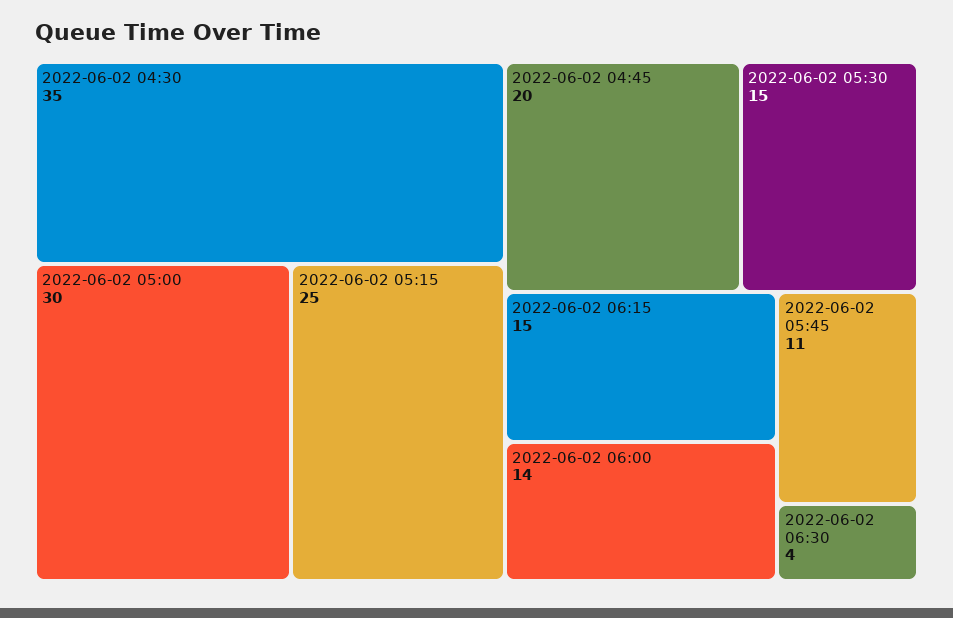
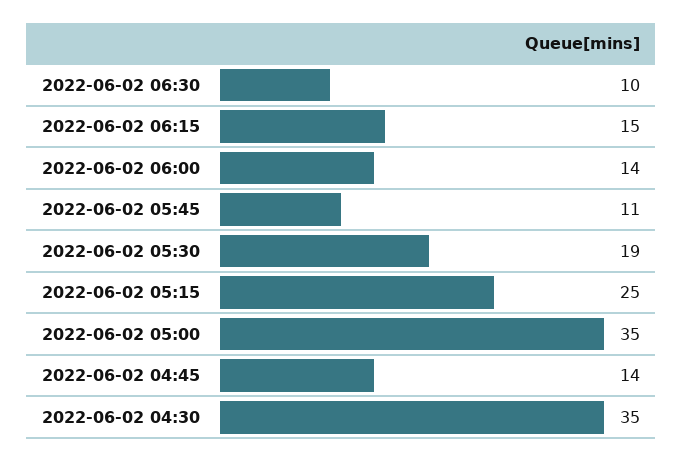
  {
    "2022-06-02 04:30": 35,
-   "2022-06-02 05:00": 30,
+   "2022-06-02 05:00": 35,
    "2022-06-02 05:15": 25,
-   "2022-06-02 04:45": 20,
+   "2022-06-02 04:45": 14,
-   "2022-06-02 05:30": 15,
+   "2022-06-02 05:30": 19,
    "2022-06-02 06:15": 15,
    "2022-06-02 06:00": 14,
    "2022-06-02 05:45": 11,
-   "2022-06-02 06:30": 4
+   "2022-06-02 06:30": 10
  }

